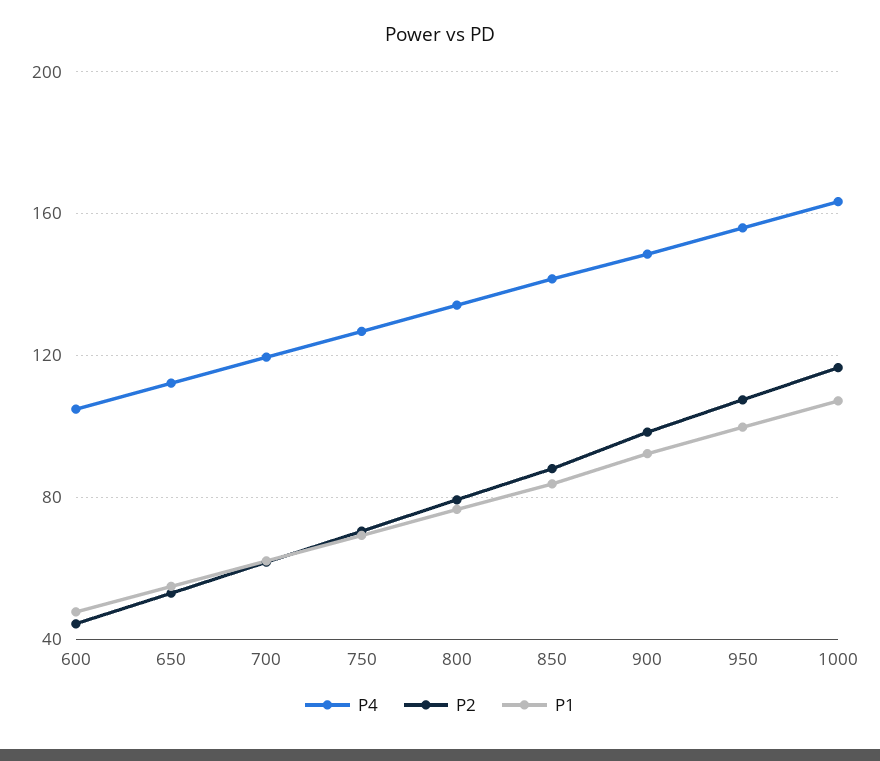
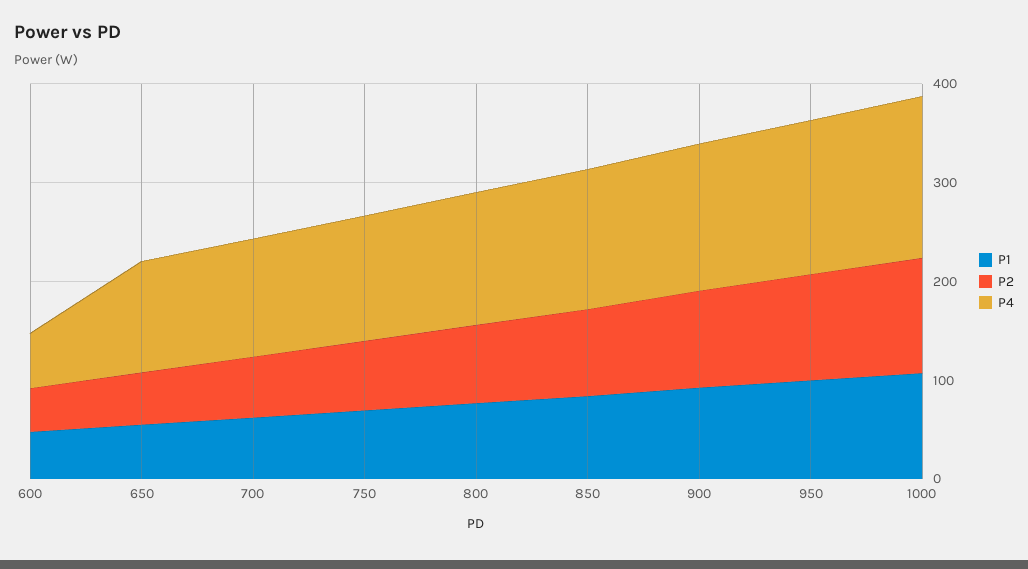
  {
    "P4": {
-     "600": 105,
+     "600": 60,
      "650": 110,
      "700": 120,
      "750": 125,
      "800": 135,
      "850": 140,
      "900": 150,
      "950": 155,
      "1000": 165
    },
    "P2": {
      "600": 45,
      "650": 55,
      "700": 60,
      "750": 70,
      "800": 80,
      "850": 90,
      "900": 100,
      "950": 110,
      "1000": 115
    },
    "P1": {
      "600": 50,
      "650": 55,
      "700": 60,
      "750": 70,
      "800": 75,
      "850": 85,
      "900": 90,
      "950": 100,
      "1000": 105
    }
  }

